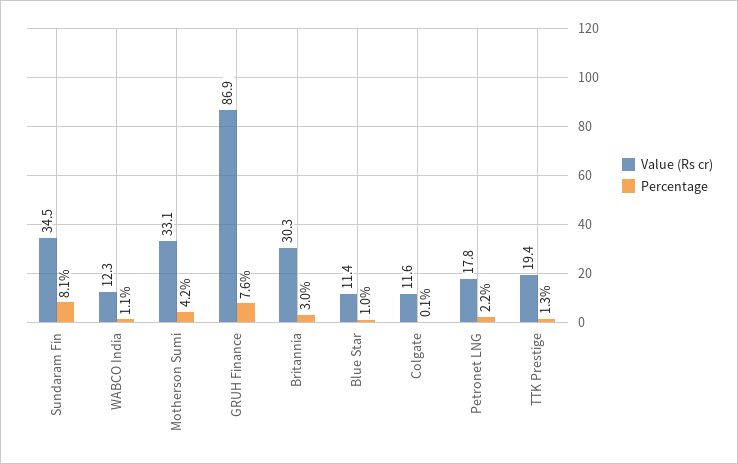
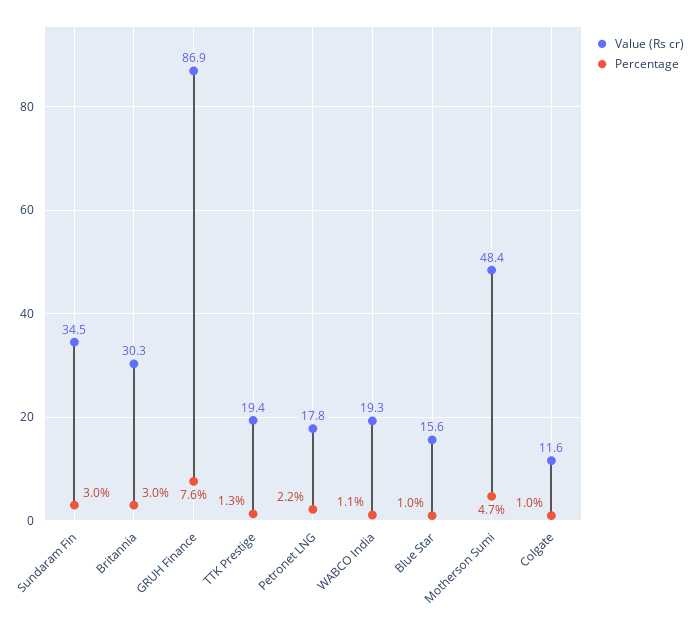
  {
    "Value (Rs cr)": {
      "Sundaram Fin": 34.5,
-     "WABCO India": 12.3,
+     "WABCO India": 19.3,
-     "Motherson Sumi": 33.1,
+     "Motherson Sumi": 48.4,
      "GRUH Finance": 86.9,
      "Britannia": 30.3,
-     "Blue Star": 11.4,
+     "Blue Star": 15.6,
      "Colgate": 11.6,
      "Petronet LNG": 17.8,
      "TTK Prestige": 19.4
    },
    "Percentage": {
-     "Sundaram Fin": 8.1,
+     "Sundaram Fin": 3,
      "WABCO India": 1.1,
-     "Motherson Sumi": 4.2,
+     "Motherson Sumi": 4.7,
      "GRUH Finance": 7.6,
      "Britannia": 3,
      "Blue Star": 1,
-     "Colgate": 0.1,
+     "Colgate": 1,
      "Petronet LNG": 2.2,
      "TTK Prestige": 1.3
    }
  }

